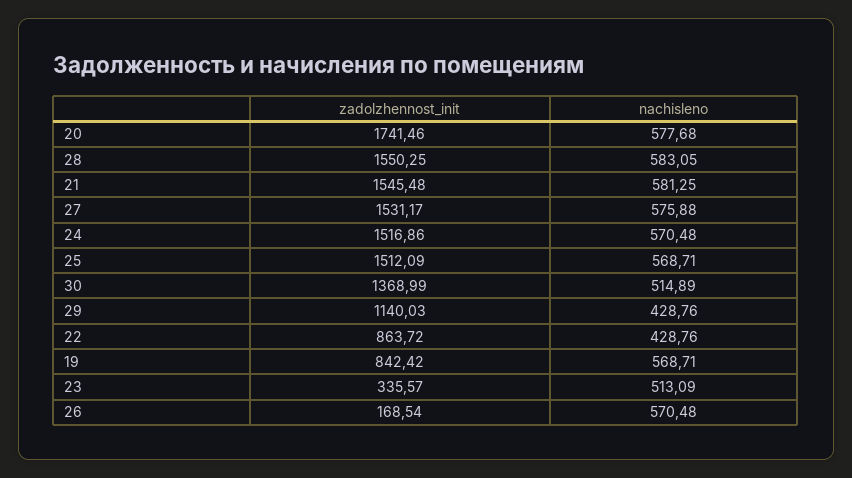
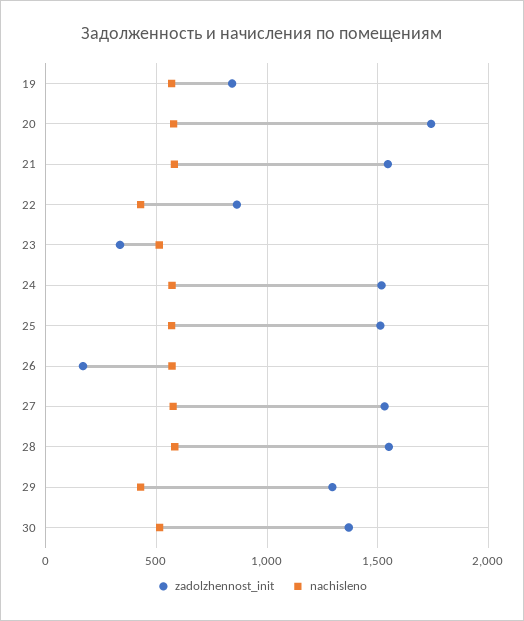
  {
    "zadolzhennost_init": {
      "20": 1741.46,
      "28": 1550.25,
      "21": 1545.48,
      "27": 1531.17,
      "24": 1516.86,
      "25": 1512.09,
      "30": 1368.99,
-     "29": 1140.03,
+     "29": 1300,
      "22": 863.72,
      "19": 842.42,
      "23": 335.57,
      "26": 168.54
    },
    "nachisleno": {
      "20": 577.68,
      "28": 583.05,
      "21": 581.25,
      "27": 575.88,
      "24": 570.48,
      "25": 568.71,
      "30": 514.89,
      "29": 428.76,
      "22": 428.76,
      "19": 568.71,
      "23": 513.09,
      "26": 570.48
    }
  }

